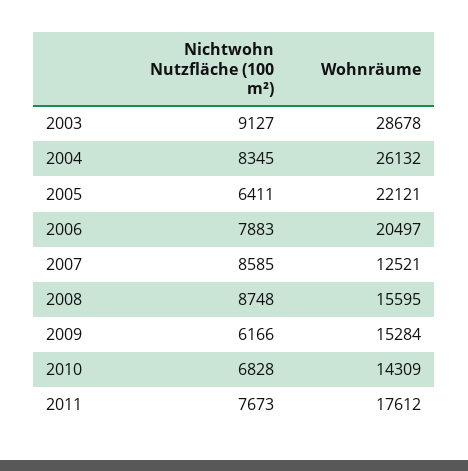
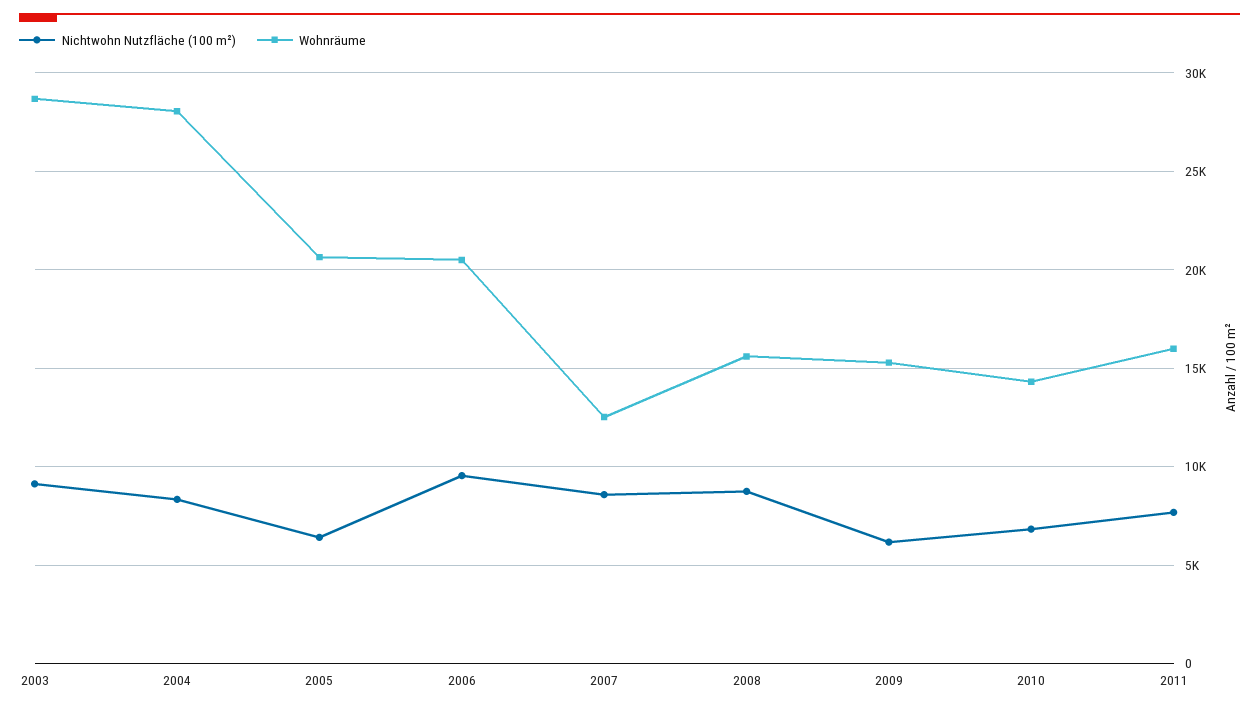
  {
    "Nichtwohn Nutzfläche (100 m²)": {
      "2003": 9127,
      "2004": 8345,
      "2005": 6411,
-     "2006": 7883,
+     "2006": 9500,
      "2007": 8585,
      "2008": 8748,
      "2009": 6166,
      "2010": 6828,
      "2011": 7673
    },
    "Wohnräume": {
      "2003": 28678,
-     "2004": 26132,
+     "2004": 28000,
-     "2005": 22121,
+     "2005": 20500,
      "2006": 20497,
      "2007": 12521,
      "2008": 15595,
      "2009": 15284,
      "2010": 14309,
-     "2011": 17612
+     "2011": 16000
    }
  }

